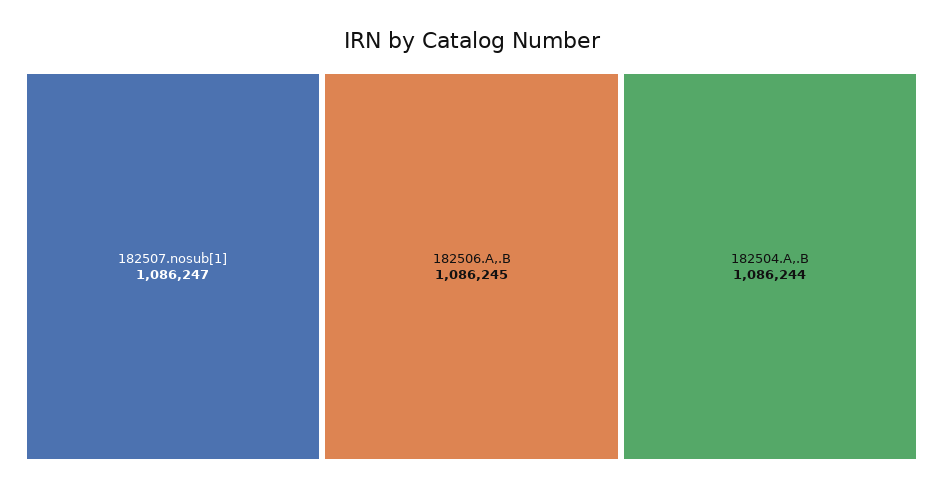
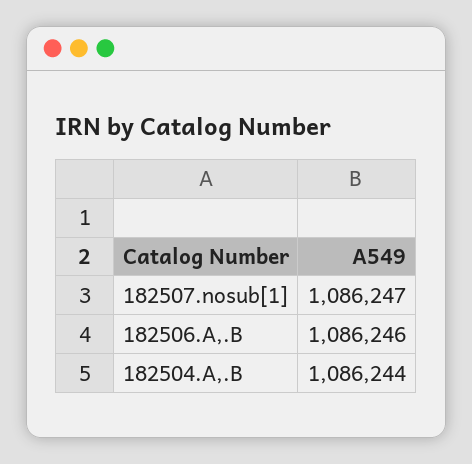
  {
    "182507.nosub[1]": 1086247,
-   "182506.A,.B": 1086245,
+   "182506.A,.B": 1086246,
    "182504.A,.B": 1086244
  }

